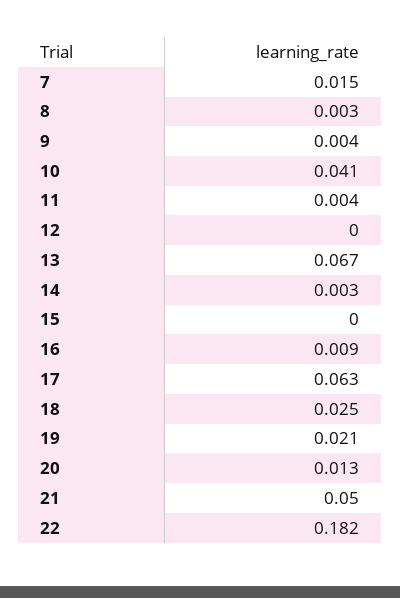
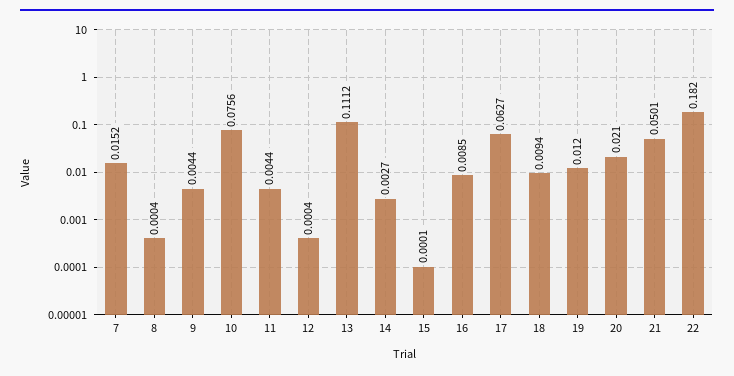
  {
    "7": 0.0152,
-   "8": 0.003,
+   "8": 0.0004,
    "9": 0.0044,
-   "10": 0.041,
+   "10": 0.0756,
    "11": 0.0044,
    "12": 0.0004,
-   "13": 0.067,
+   "13": 0.1112,
    "14": 0.0027,
    "15": 0.0001,
    "16": 0.0085,
    "17": 0.0627,
-   "18": 0.025,
+   "18": 0.0094,
-   "19": 0.021,
+   "19": 0.012,
-   "20": 0.013,
+   "20": 0.021,
    "21": 0.0501,
    "22": 0.182
  }

